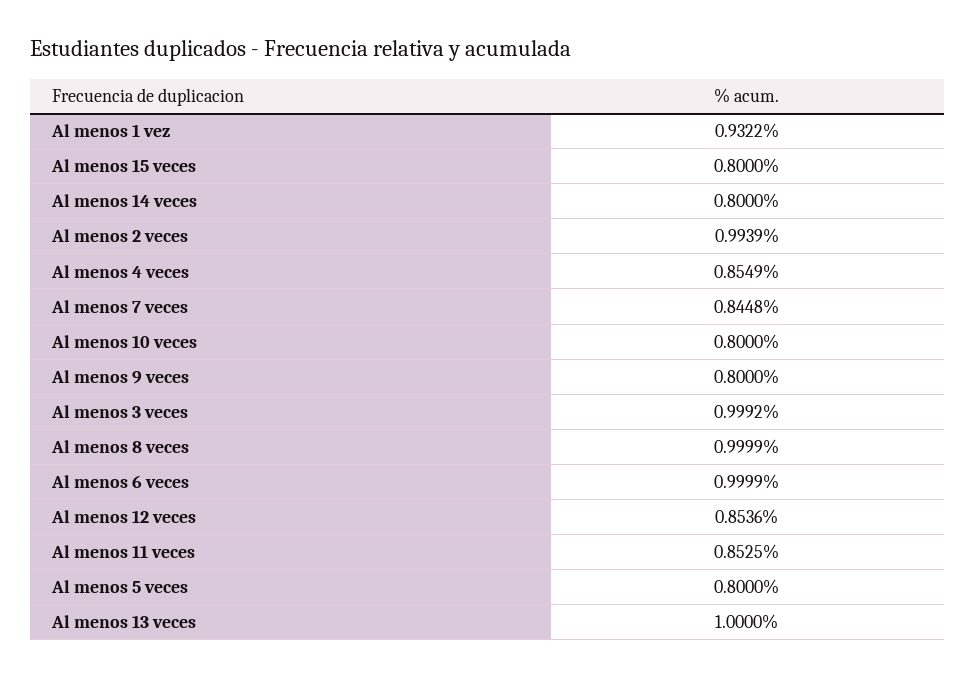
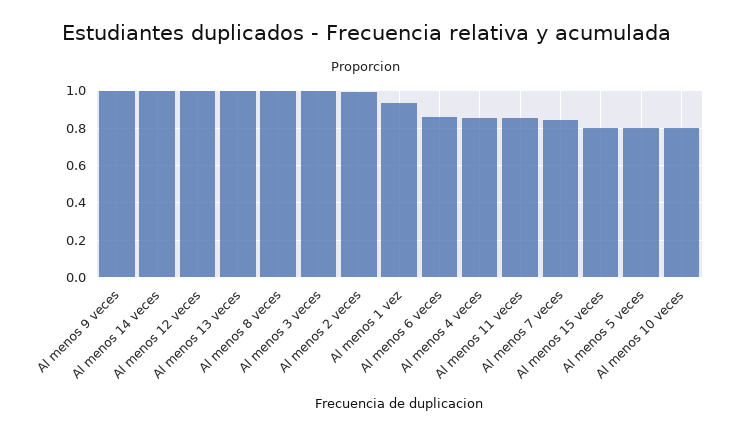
  {
    "Al menos 1 vez": 0.9322,
    "Al menos 15 veces": 0.8,
-   "Al menos 14 veces": 0.8,
+   "Al menos 14 veces": 1,
    "Al menos 2 veces": 0.9939,
    "Al menos 4 veces": 0.8549,
    "Al menos 7 veces": 0.8448,
    "Al menos 10 veces": 0.8,
-   "Al menos 9 veces": 0.8,
+   "Al menos 9 veces": 1,
    "Al menos 3 veces": 0.9992,
    "Al menos 8 veces": 0.9999,
-   "Al menos 6 veces": 0.9999,
+   "Al menos 6 veces": 0.85,
-   "Al menos 12 veces": 0.8536,
+   "Al menos 12 veces": 1,
    "Al menos 11 veces": 0.8525,
    "Al menos 5 veces": 0.8,
    "Al menos 13 veces": 1
  }

